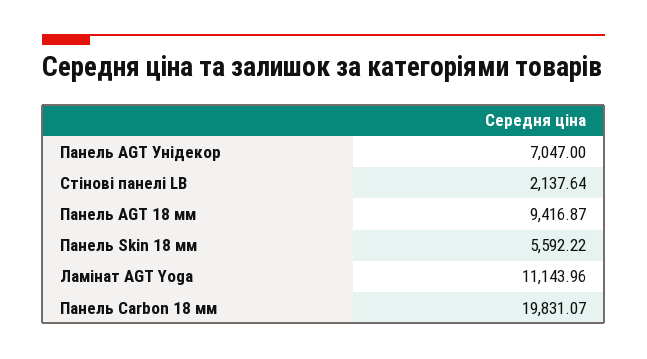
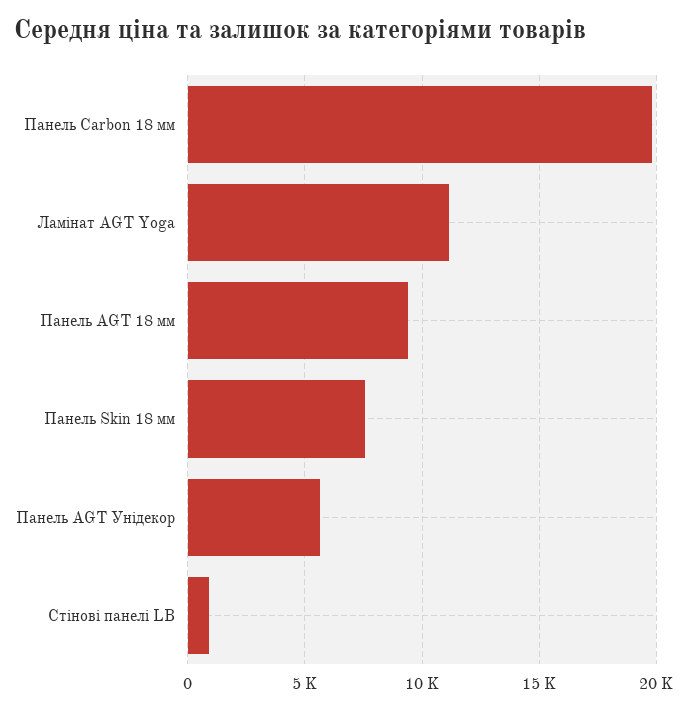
  {
-   "Панель AGT Унідекор": 7047,
+   "Панель AGT Унідекор": 5500,
-   "Стінові панелі LB": 2137.64,
+   "Стінові панелі LB": 1000,
    "Панель AGT 18 мм": 9416.87,
-   "Панель Skin 18 мм": 5592.22,
+   "Панель Skin 18 мм": 7500,
    "Ламінат AGT Yoga": 11143.96,
    "Панель Carbon 18 мм": 19831.07
  }

